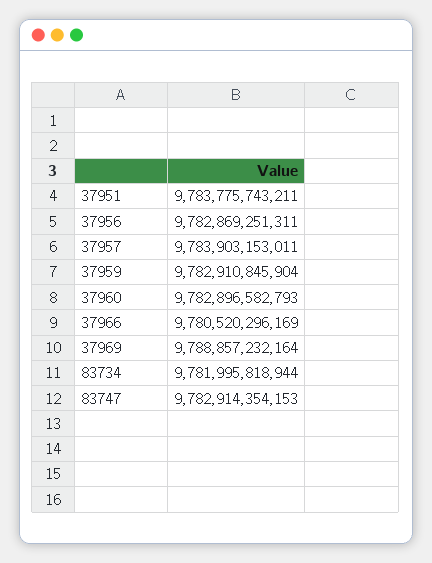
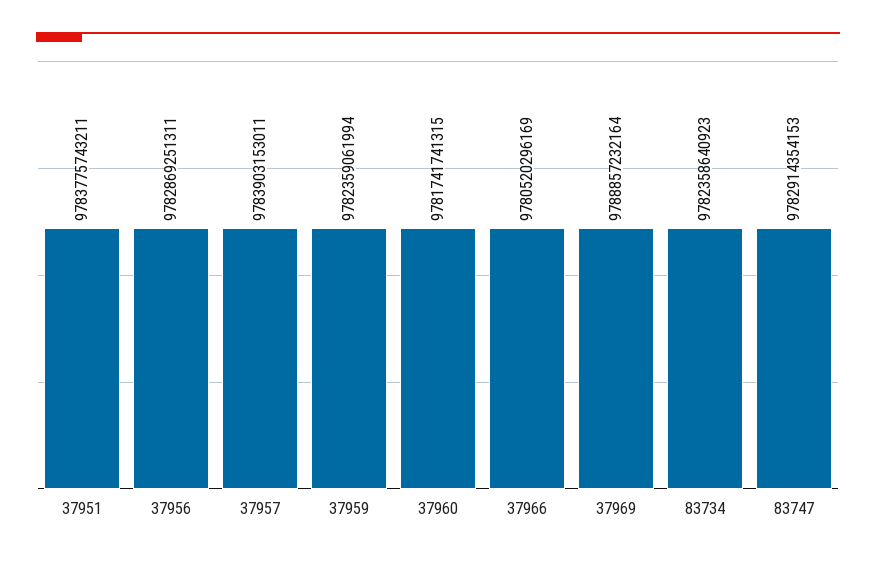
  {
    "37951": 9783775743211,
    "37956": 9782869251311,
    "37957": 9783903153011,
-   "37959": 9782910845904,
+   "37959": 9782359061994,
-   "37960": 9782896582793,
+   "37960": 9781741741315,
    "37966": 9780520296169,
    "37969": 9788857232164,
-   "83734": 9781995818944,
+   "83734": 9782358640923,
    "83747": 9782914354153
  }

